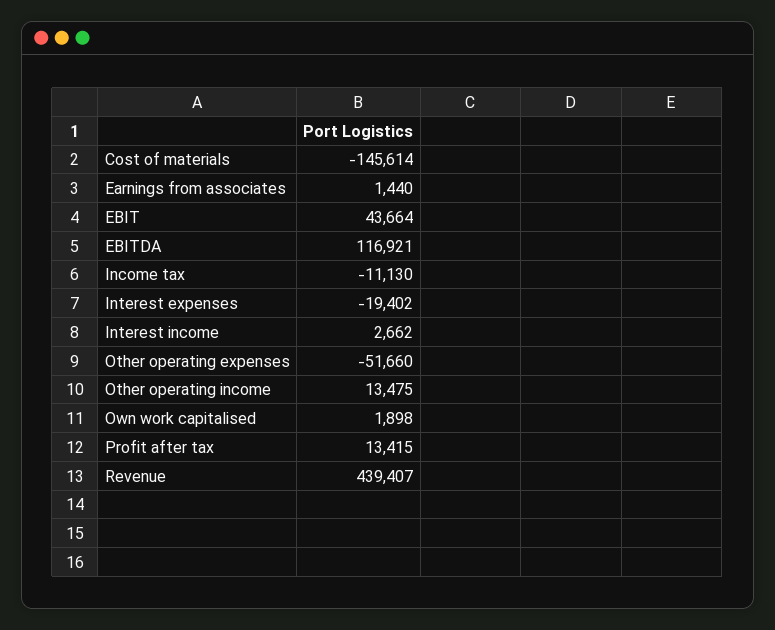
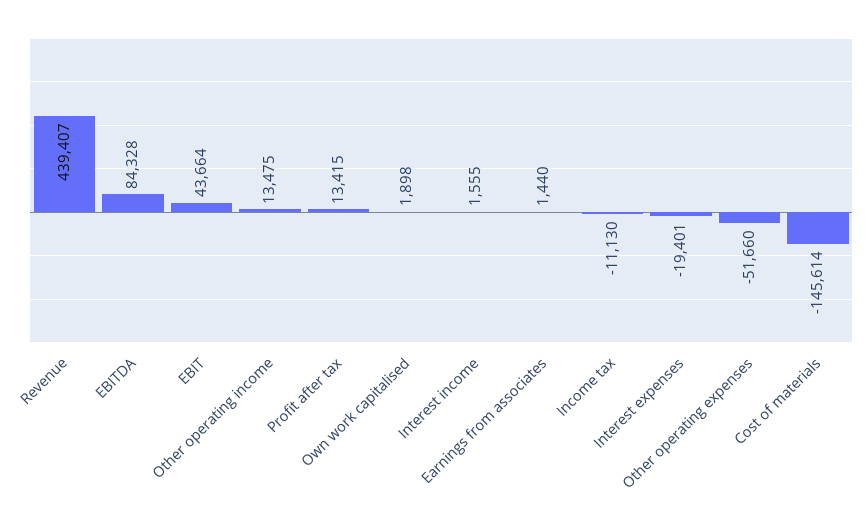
  {
    "Cost of materials": -145614,
    "Earnings from associates": 1440,
    "EBIT": 43664,
-   "EBITDA": 116921,
+   "EBITDA": 84328,
    "Income tax": -11130,
-   "Interest expenses": -19402,
+   "Interest expenses": -19401,
-   "Interest income": 2662,
+   "Interest income": 1555,
    "Other operating expenses": -51660,
    "Other operating income": 13475,
    "Own work capitalised": 1898,
    "Profit after tax": 13415,
    "Revenue": 439407
  }

